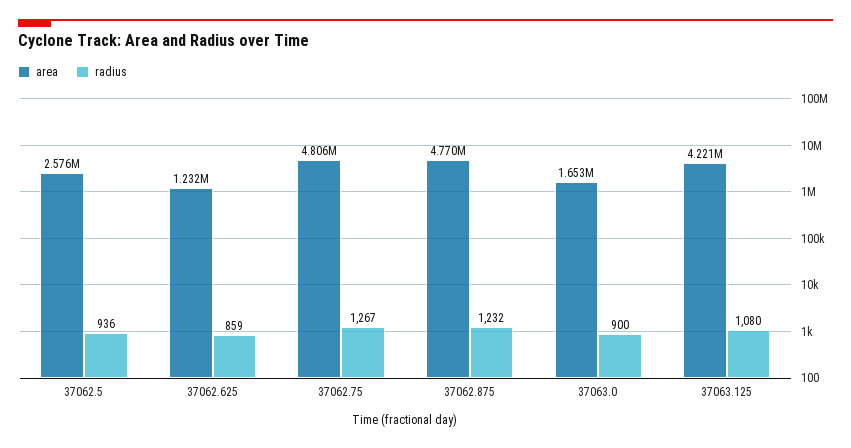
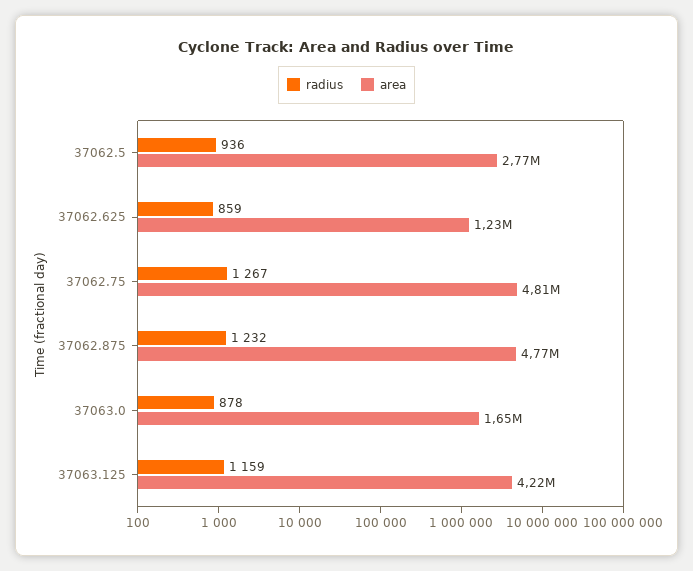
  {
    "area": {
-     "37062.5": 2576000,
+     "37062.5": 2770000,
      "37062.625": 1232000,
      "37062.75": 4806000,
      "37062.875": 4770000,
      "37063.0": 1653000,
      "37063.125": 4221000
    },
    "radius": {
      "37062.5": 936,
      "37062.625": 859,
      "37062.75": 1267,
      "37062.875": 1232,
-     "37063.0": 900,
+     "37063.0": 878,
-     "37063.125": 1080
+     "37063.125": 1159
    }
  }

